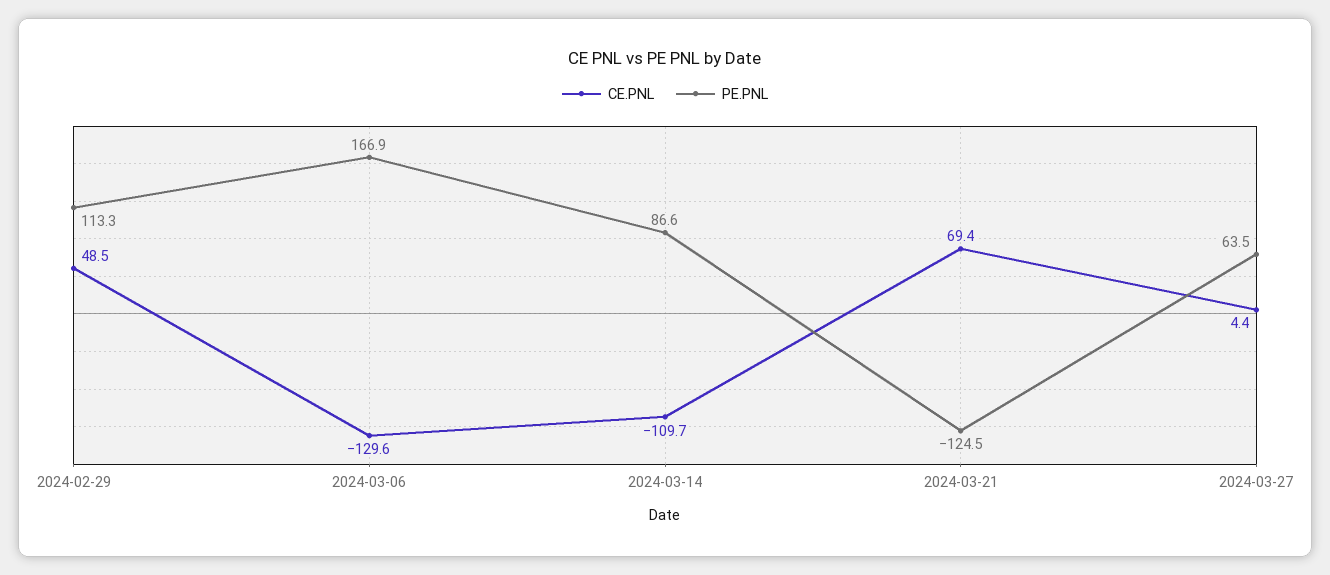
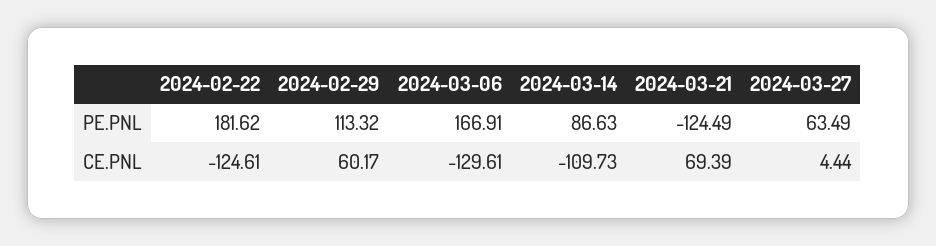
  {
    "CE.PNL": {
-     "2024-02-29": 48.5,
+     "2024-02-29": 60.17,
      "2024-03-06": -129.61,
      "2024-03-14": -109.73,
      "2024-03-21": 69.39,
-     "2024-03-27": 4.44
+     "2024-03-27": 4.44,
+     "2024-02-22": -124.61
    },
    "PE.PNL": {
      "2024-02-29": 113.32,
      "2024-03-06": 166.91,
      "2024-03-14": 86.63,
      "2024-03-21": -124.49,
-     "2024-03-27": 63.49
+     "2024-03-27": 63.49,
+     "2024-02-22": 181.62
    }
  }

